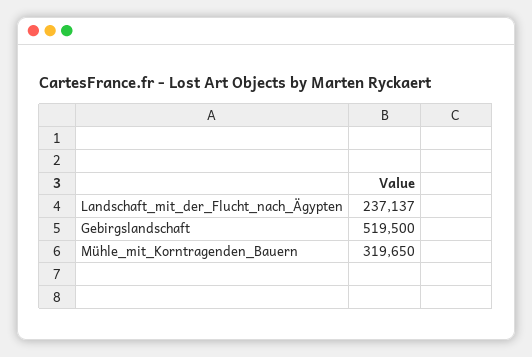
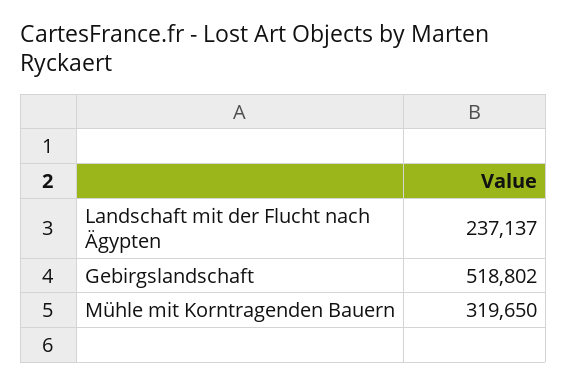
  {
    "Landschaft_mit_der_Flucht_nach_Ägypten": 237137,
-   "Gebirgslandschaft": 519500,
+   "Gebirgslandschaft": 518802,
    "Mühle_mit_Korntragenden_Bauern": 319650
  }

